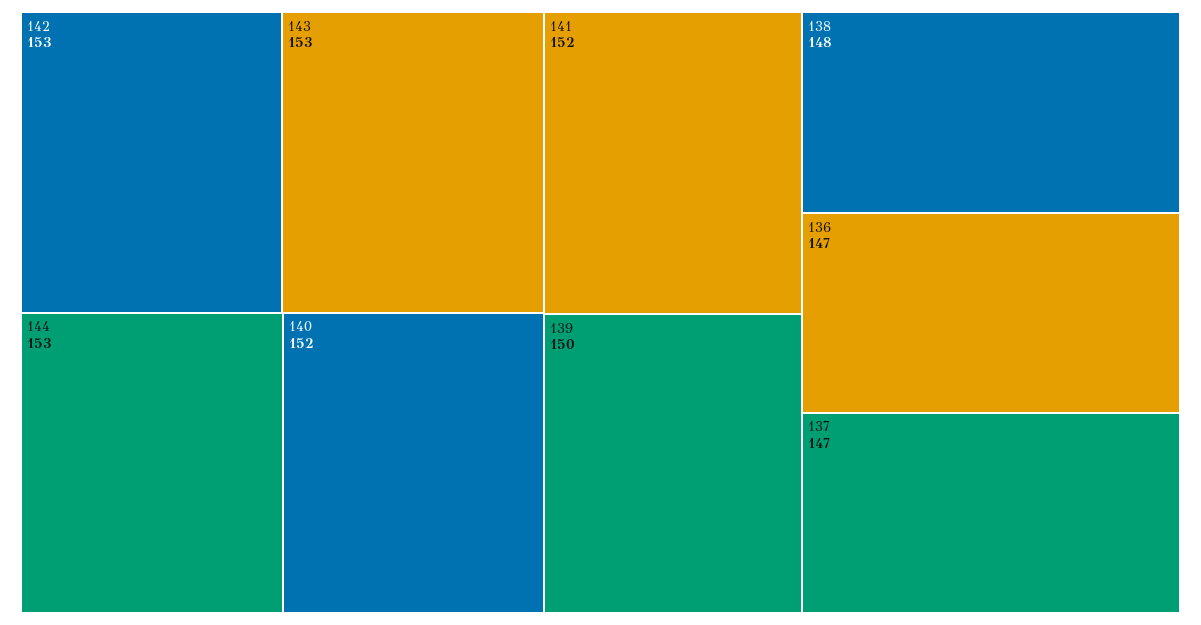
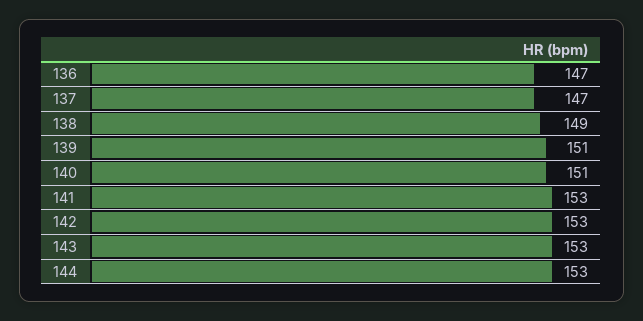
  {
    "142": 153,
    "143": 153,
    "144": 153,
-   "140": 152,
+   "140": 151,
-   "141": 152,
+   "141": 153,
-   "139": 150,
+   "139": 151,
-   "138": 148,
+   "138": 149,
    "136": 147,
    "137": 147
  }

